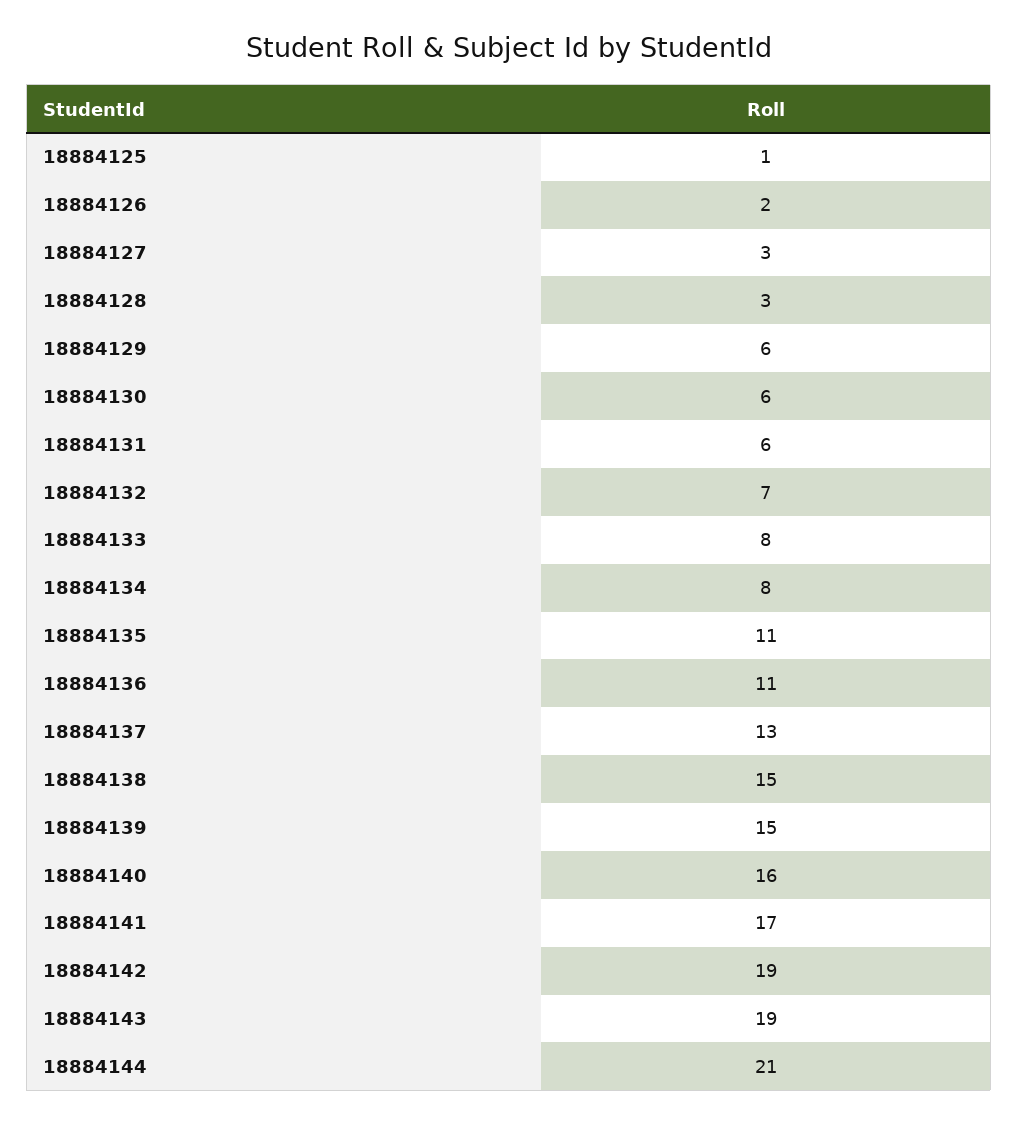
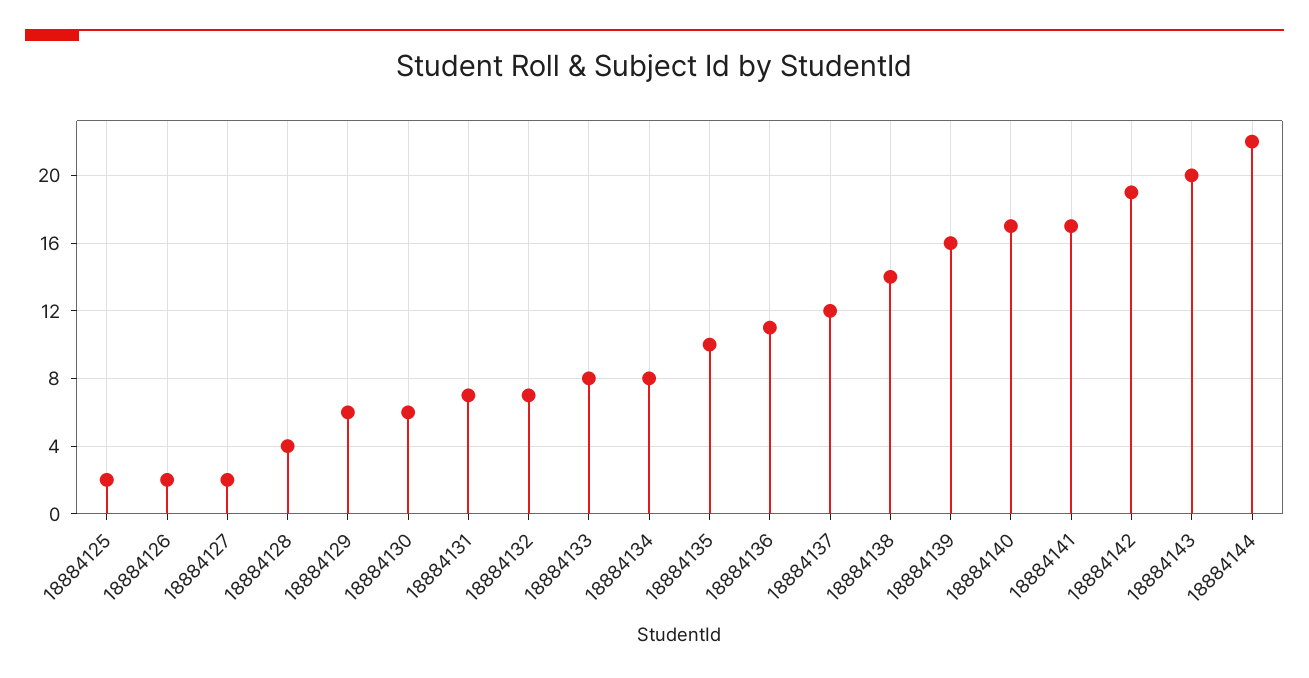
  {
-   "18884125": 1,
+   "18884125": 2,
    "18884126": 2,
-   "18884127": 3,
+   "18884127": 2,
-   "18884128": 3,
+   "18884128": 4,
    "18884129": 6,
    "18884130": 6,
-   "18884131": 6,
+   "18884131": 7,
    "18884132": 7,
    "18884133": 8,
    "18884134": 8,
-   "18884135": 11,
+   "18884135": 10,
    "18884136": 11,
-   "18884137": 13,
+   "18884137": 12,
-   "18884138": 15,
+   "18884138": 14,
-   "18884139": 15,
+   "18884139": 16,
-   "18884140": 16,
+   "18884140": 17,
    "18884141": 17,
    "18884142": 19,
-   "18884143": 19,
+   "18884143": 20,
-   "18884144": 21
+   "18884144": 22
  }

